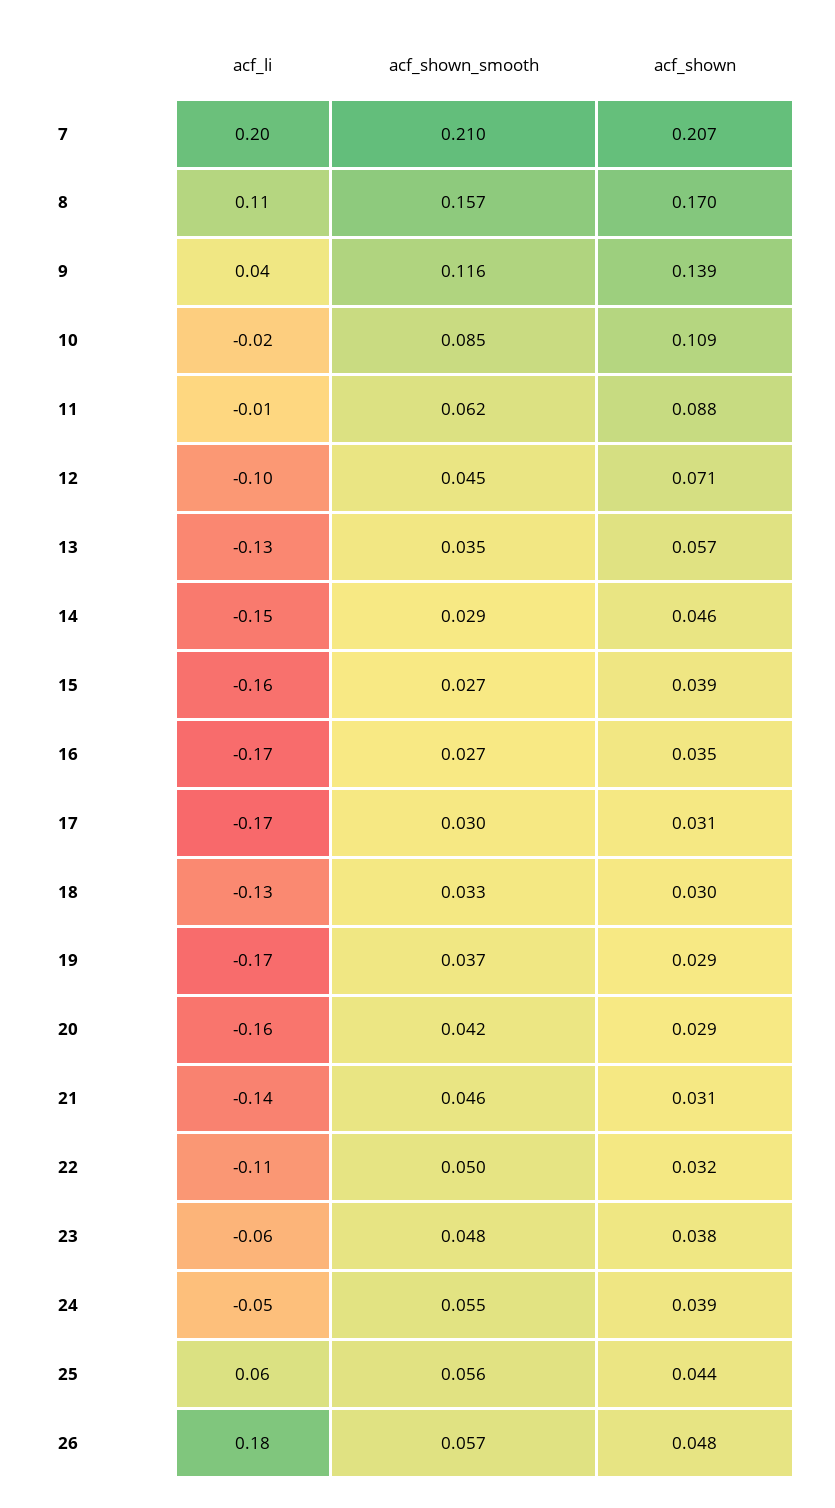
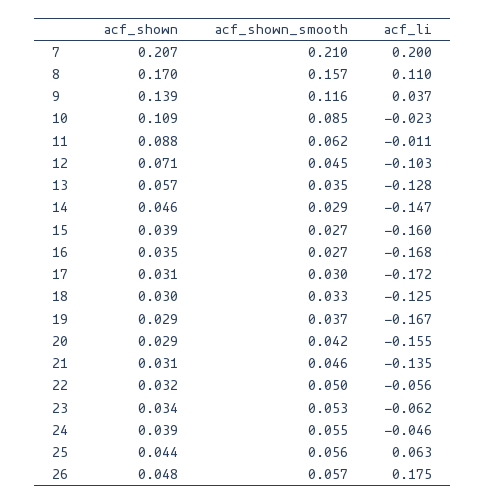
  {
    "acf_li": {
      "7": 0.2,
      "8": 0.11,
      "9": 0.037,
      "10": -0.023,
      "11": -0.011,
      "12": -0.103,
      "13": -0.128,
      "14": -0.147,
      "15": -0.16,
      "16": -0.168,
      "17": -0.172,
      "18": -0.125,
      "19": -0.167,
      "20": -0.155,
      "21": -0.135,
-     "22": -0.11,
+     "22": -0.056,
      "23": -0.062,
      "24": -0.046,
      "25": 0.063,
      "26": 0.175
    },
    "acf_shown_smooth": {
      "7": 0.21,
      "8": 0.157,
      "9": 0.116,
      "10": 0.085,
      "11": 0.062,
      "12": 0.045,
      "13": 0.035,
      "14": 0.029,
      "15": 0.027,
      "16": 0.027,
      "17": 0.03,
      "18": 0.033,
      "19": 0.037,
      "20": 0.042,
      "21": 0.046,
      "22": 0.05,
-     "23": 0.048,
+     "23": 0.053,
      "24": 0.055,
      "25": 0.056,
      "26": 0.057
    },
    "acf_shown": {
      "7": 0.207,
      "8": 0.17,
      "9": 0.139,
      "10": 0.109,
      "11": 0.088,
      "12": 0.071,
      "13": 0.057,
      "14": 0.046,
      "15": 0.039,
      "16": 0.035,
      "17": 0.031,
      "18": 0.03,
      "19": 0.029,
      "20": 0.029,
      "21": 0.031,
      "22": 0.032,
-     "23": 0.038,
+     "23": 0.034,
      "24": 0.039,
      "25": 0.044,
      "26": 0.048
    }
  }

